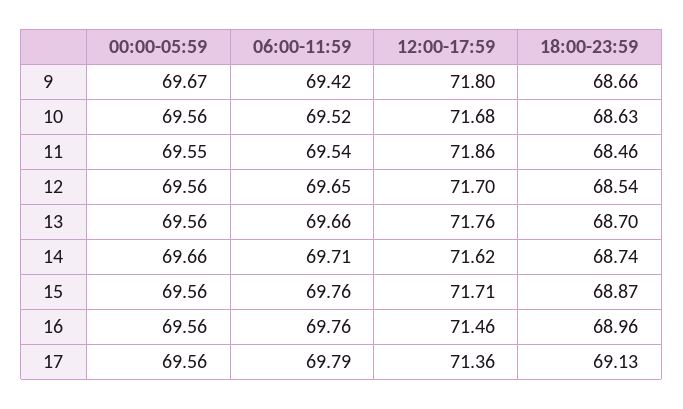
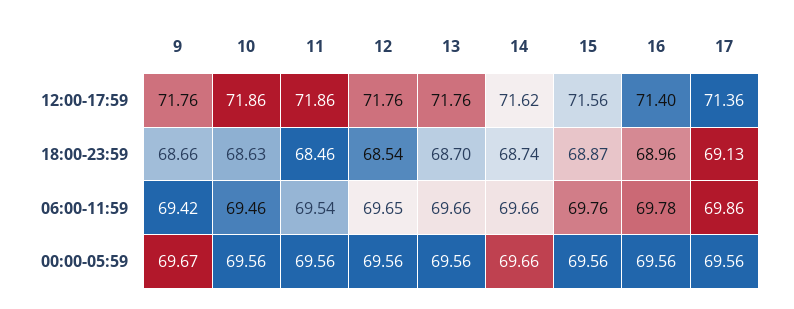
  {
    "00:00-05:59": {
      "9": 69.67,
      "10": 69.56,
-     "11": 69.55,
+     "11": 69.56,
      "12": 69.56,
      "13": 69.56,
      "14": 69.66,
      "15": 69.56,
      "16": 69.56,
      "17": 69.56
    },
    "06:00-11:59": {
      "9": 69.42,
-     "10": 69.52,
+     "10": 69.46,
      "11": 69.54,
      "12": 69.65,
      "13": 69.66,
-     "14": 69.71,
+     "14": 69.66,
      "15": 69.76,
-     "16": 69.76,
+     "16": 69.78,
-     "17": 69.79
+     "17": 69.86
    },
    "12:00-17:59": {
-     "9": 71.8,
+     "9": 71.76,
-     "10": 71.68,
+     "10": 71.86,
      "11": 71.86,
-     "12": 71.7,
+     "12": 71.76,
      "13": 71.76,
      "14": 71.62,
-     "15": 71.71,
+     "15": 71.56,
-     "16": 71.46,
+     "16": 71.4,
      "17": 71.36
    },
    "18:00-23:59": {
      "9": 68.66,
      "10": 68.63,
      "11": 68.46,
      "12": 68.54,
      "13": 68.7,
      "14": 68.74,
      "15": 68.87,
      "16": 68.96,
      "17": 69.13
    }
  }

